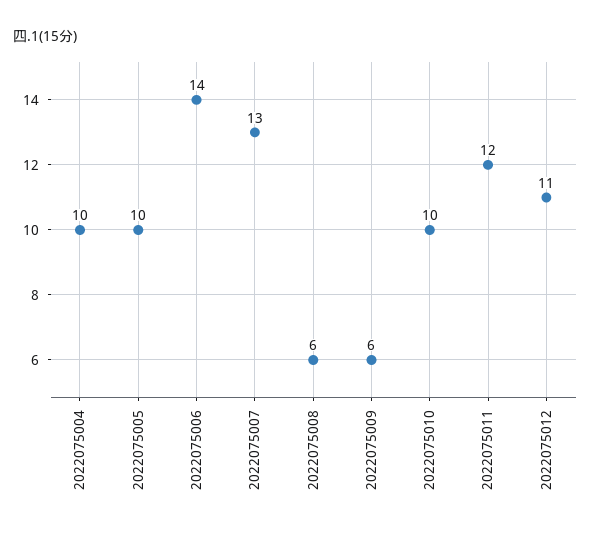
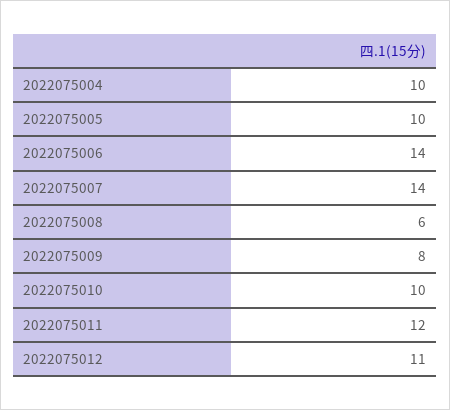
  {
    "2022075004": 10,
    "2022075005": 10,
    "2022075006": 14,
-   "2022075007": 13,
+   "2022075007": 14,
    "2022075008": 6,
-   "2022075009": 6,
+   "2022075009": 8,
    "2022075010": 10,
    "2022075011": 12,
    "2022075012": 11
  }

